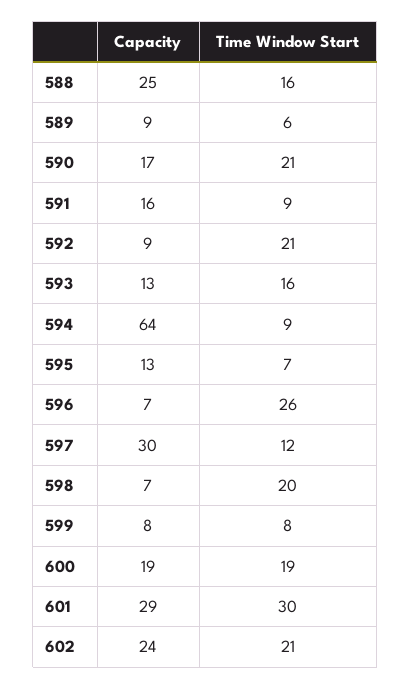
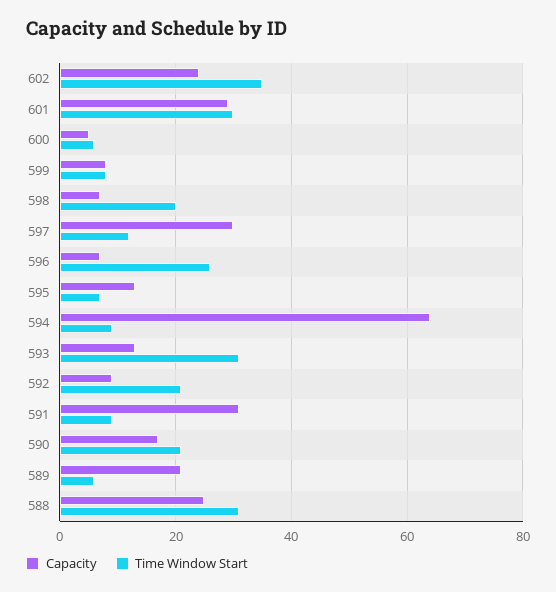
  {
    "Capacity": {
      "588": 25,
-     "589": 9,
+     "589": 20,
      "590": 17,
-     "591": 16,
+     "591": 30,
      "592": 9,
      "593": 13,
      "594": 64,
      "595": 13,
      "596": 7,
      "597": 30,
      "598": 7,
      "599": 8,
-     "600": 19,
+     "600": 5,
      "601": 29,
      "602": 24
    },
    "Time Window Start": {
-     "588": 16,
+     "588": 30,
      "589": 6,
      "590": 21,
      "591": 9,
      "592": 21,
-     "593": 16,
+     "593": 30,
      "594": 9,
      "595": 7,
      "596": 26,
      "597": 12,
      "598": 20,
      "599": 8,
-     "600": 19,
+     "600": 5,
      "601": 30,
-     "602": 21
+     "602": 35
    }
  }

